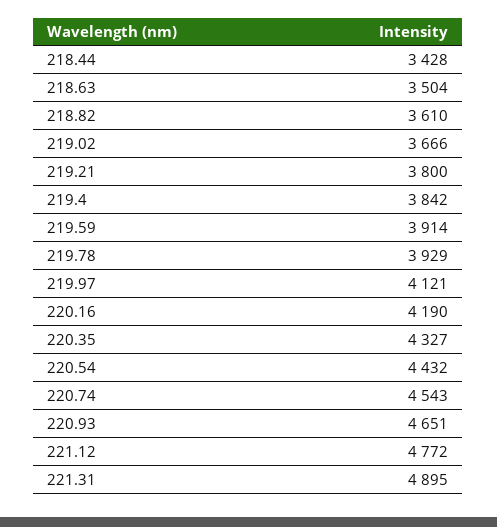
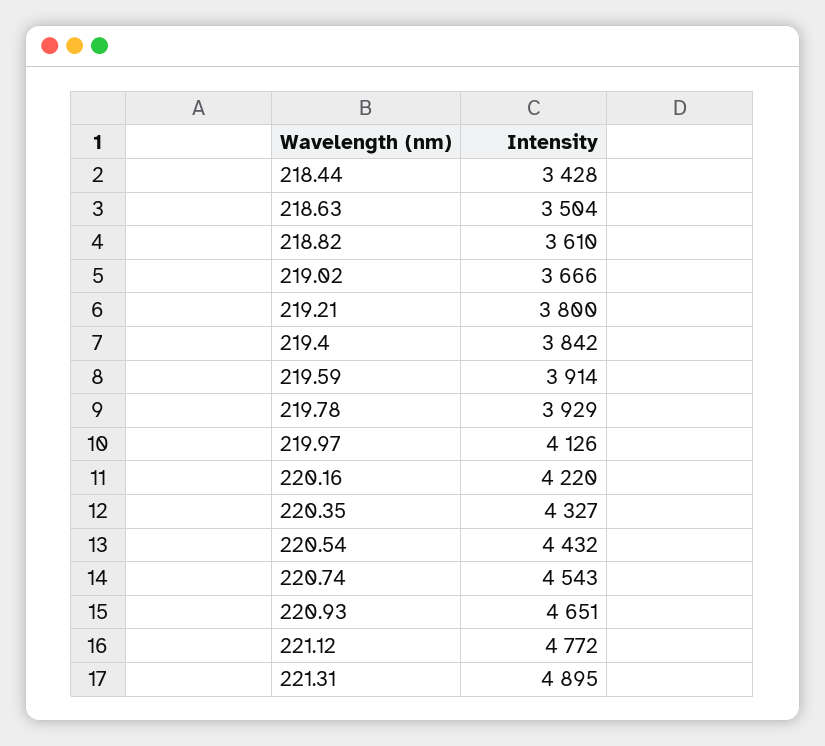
  {
    "218.44": 3428,
    "218.63": 3504,
    "218.82": 3610,
    "219.02": 3666,
    "219.21": 3800,
    "219.4": 3842,
    "219.59": 3914,
    "219.78": 3929,
-   "219.97": 4121,
+   "219.97": 4126,
-   "220.16": 4190,
+   "220.16": 4220,
    "220.35": 4327,
    "220.54": 4432,
    "220.74": 4543,
    "220.93": 4651,
    "221.12": 4772,
    "221.31": 4895
  }

